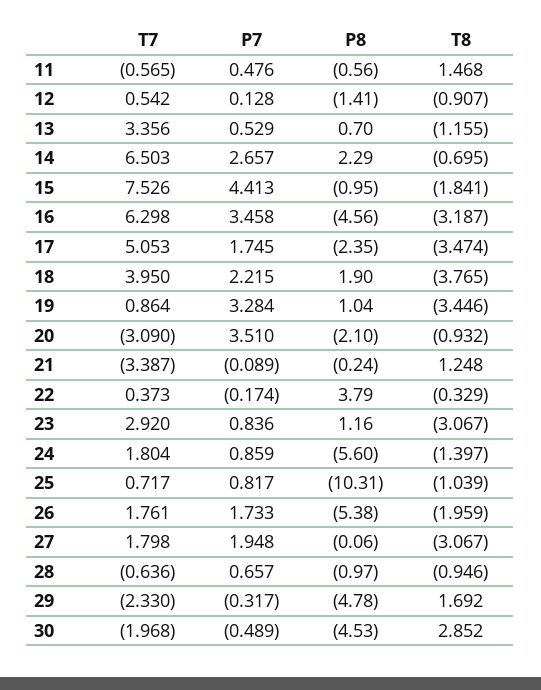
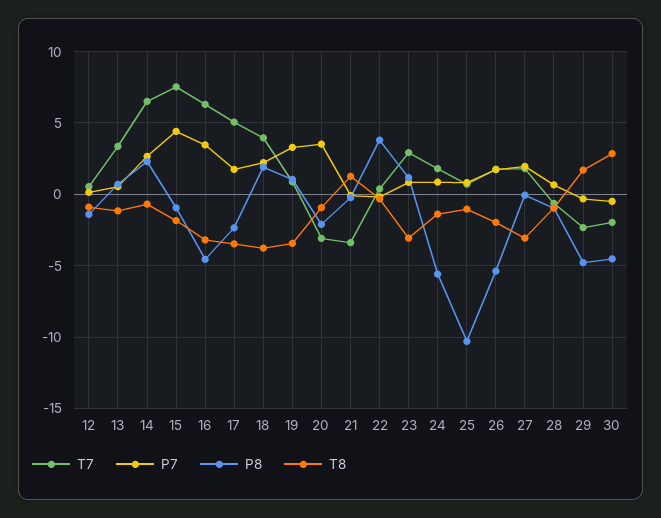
  {
    "T7": {
-     "11": -0.565,
      "12": 0.542,
      "13": 3.356,
      "14": 6.503,
      "15": 7.526,
      "16": 6.298,
      "17": 5.053,
      "18": 3.95,
      "19": 0.864,
      "20": -3.09,
      "21": -3.387,
      "22": 0.373,
      "23": 2.92,
      "24": 1.804,
      "25": 0.717,
      "26": 1.761,
      "27": 1.798,
      "28": -0.636,
      "29": -2.33,
      "30": -1.968
    },
    "P7": {
-     "11": 0.476,
      "12": 0.128,
      "13": 0.529,
      "14": 2.657,
      "15": 4.413,
      "16": 3.458,
      "17": 1.745,
      "18": 2.215,
      "19": 3.284,
      "20": 3.51,
      "21": -0.089,
      "22": -0.174,
      "23": 0.836,
      "24": 0.859,
      "25": 0.817,
      "26": 1.733,
      "27": 1.948,
      "28": 0.657,
      "29": -0.317,
      "30": -0.489
    },
    "P8": {
-     "11": -0.56,
      "12": -1.41,
      "13": 0.7,
      "14": 2.29,
      "15": -0.95,
      "16": -4.56,
      "17": -2.35,
      "18": 1.9,
      "19": 1.04,
      "20": -2.1,
      "21": -0.24,
      "22": 3.79,
      "23": 1.16,
      "24": -5.6,
      "25": -10.31,
      "26": -5.38,
      "27": -0.06,
      "28": -0.97,
      "29": -4.78,
      "30": -4.53
    },
    "T8": {
-     "11": 1.468,
      "12": -0.907,
      "13": -1.155,
      "14": -0.695,
      "15": -1.841,
      "16": -3.187,
      "17": -3.474,
      "18": -3.765,
      "19": -3.446,
      "20": -0.932,
      "21": 1.248,
      "22": -0.329,
      "23": -3.067,
      "24": -1.397,
      "25": -1.039,
      "26": -1.959,
      "27": -3.067,
      "28": -0.946,
      "29": 1.692,
      "30": 2.852
    }
  }

